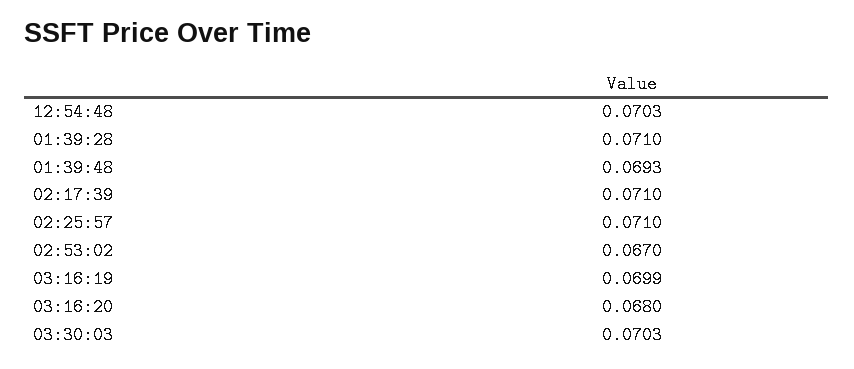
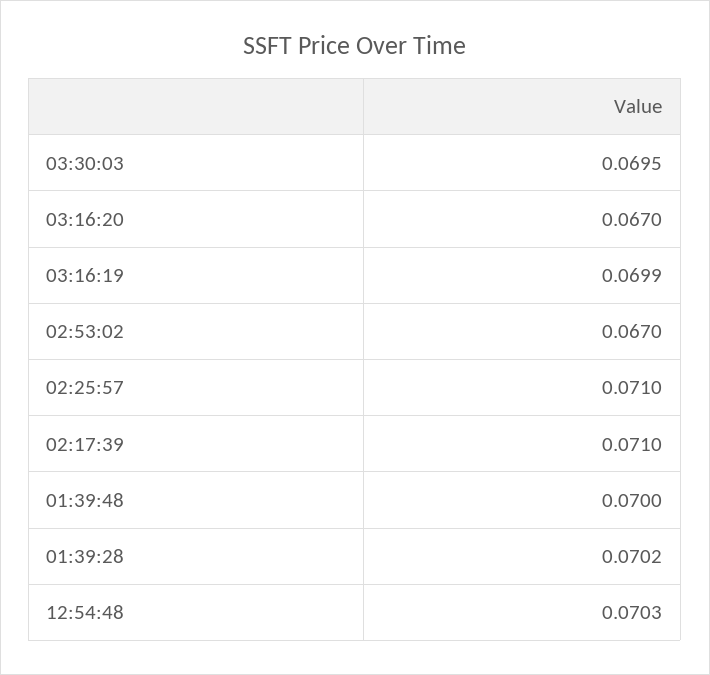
  {
    "12:54:48": 0.0703,
-   "01:39:28": 0.071,
+   "01:39:28": 0.0702,
-   "01:39:48": 0.0693,
+   "01:39:48": 0.07,
    "02:17:39": 0.071,
    "02:25:57": 0.071,
    "02:53:02": 0.067,
    "03:16:19": 0.0699,
-   "03:16:20": 0.068,
+   "03:16:20": 0.067,
-   "03:30:03": 0.0703
+   "03:30:03": 0.0695
  }

